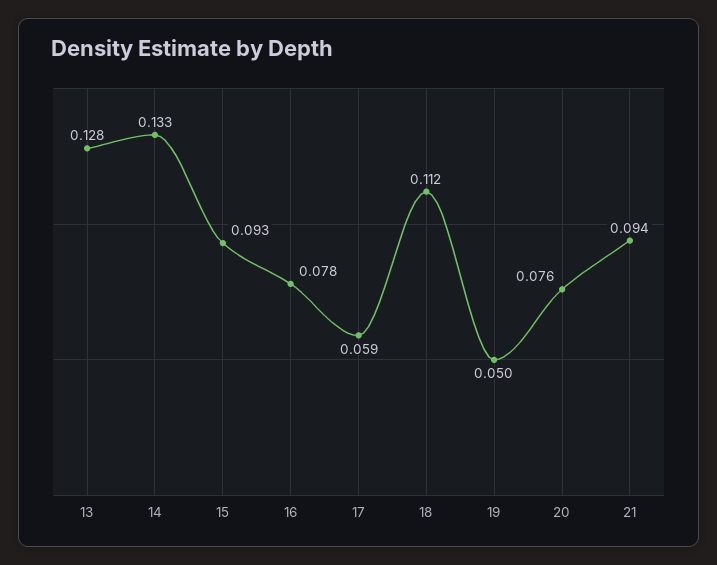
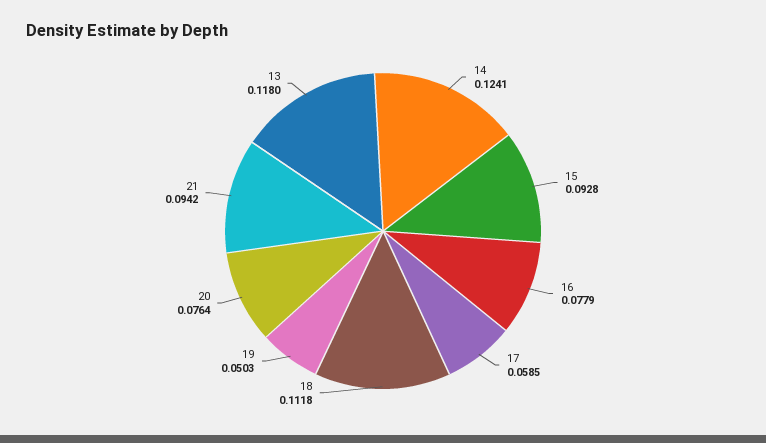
  {
-   "13": 0.128,
+   "13": 0.118,
-   "14": 0.133,
+   "14": 0.1241,
    "15": 0.0928,
    "16": 0.0779,
    "17": 0.0585,
    "18": 0.1118,
    "19": 0.0503,
    "20": 0.0764,
    "21": 0.0942
  }

